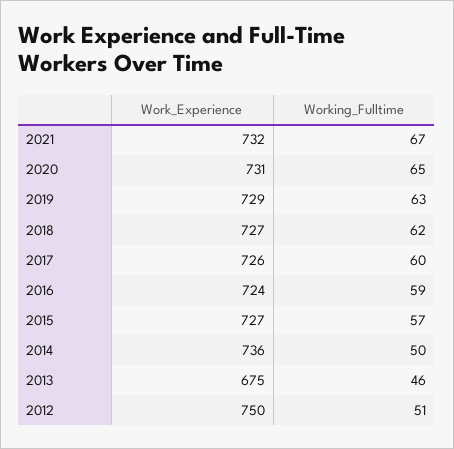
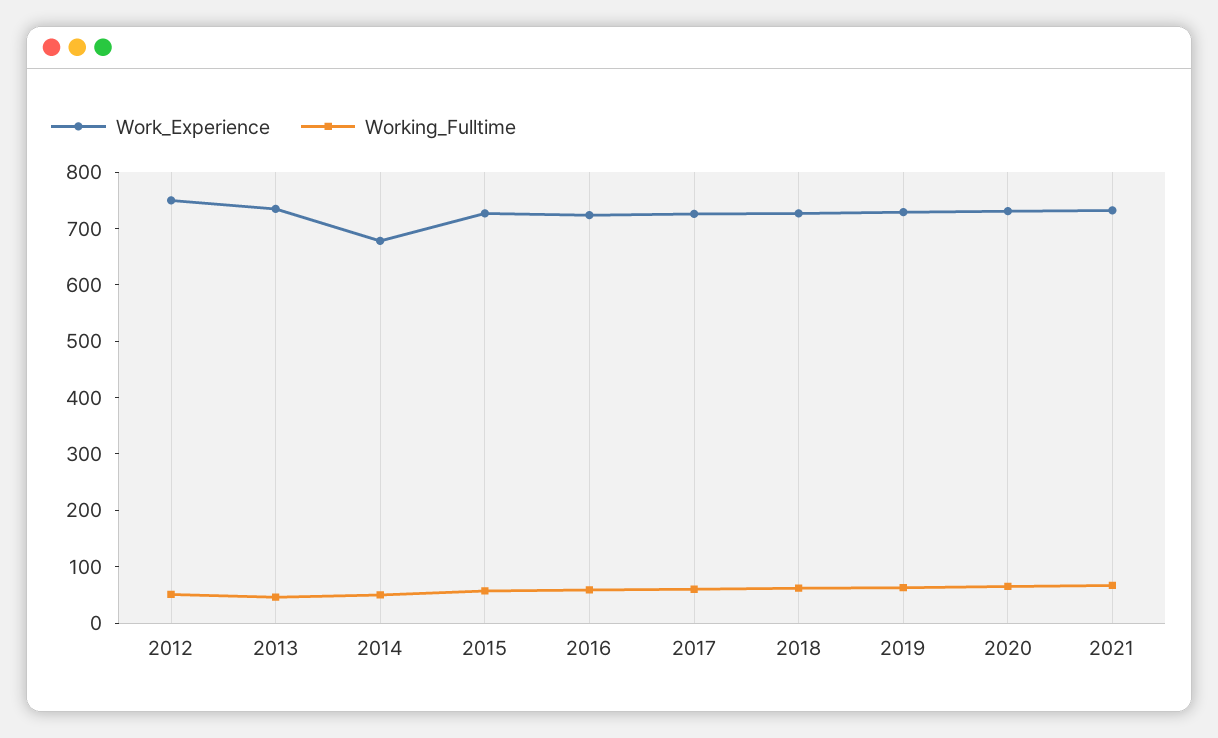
  {
    "Work_Experience": {
      "2021": 732,
      "2020": 731,
      "2019": 729,
      "2018": 727,
      "2017": 726,
      "2016": 724,
      "2015": 727,
-     "2014": 736,
+     "2014": 680,
-     "2013": 675,
+     "2013": 740,
      "2012": 750
    },
    "Working_Fulltime": {
      "2021": 67,
      "2020": 65,
      "2019": 63,
      "2018": 62,
      "2017": 60,
      "2016": 59,
      "2015": 57,
      "2014": 50,
      "2013": 46,
      "2012": 51
    }
  }

